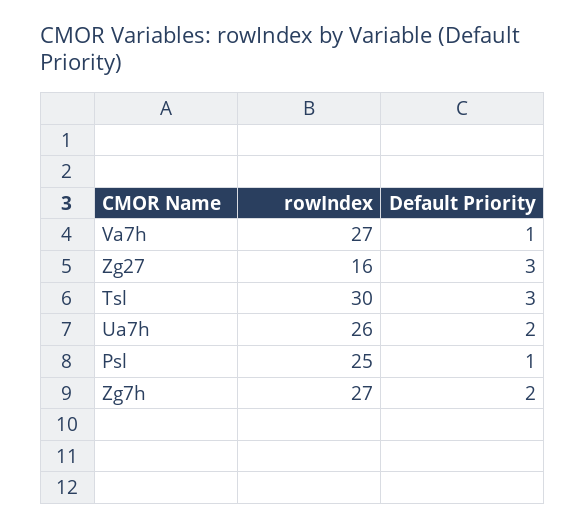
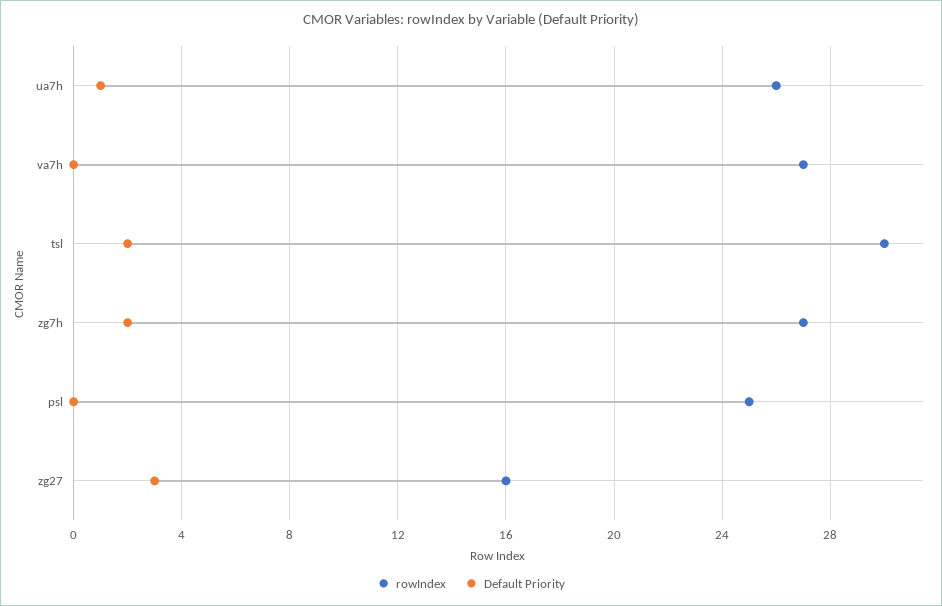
  {
    "rowIndex": {
      "Va7h": 27,
      "Zg27": 16,
      "Tsl": 30,
      "Ua7h": 26,
      "Psl": 25,
      "Zg7h": 27
    },
    "Default Priority": {
-     "Va7h": 1,
+     "Va7h": 0,
      "Zg27": 3,
-     "Tsl": 3,
+     "Tsl": 2,
-     "Ua7h": 2,
+     "Ua7h": 1,
-     "Psl": 1,
+     "Psl": 0,
      "Zg7h": 2
    }
  }

